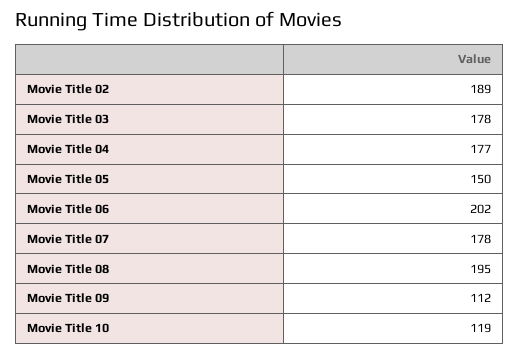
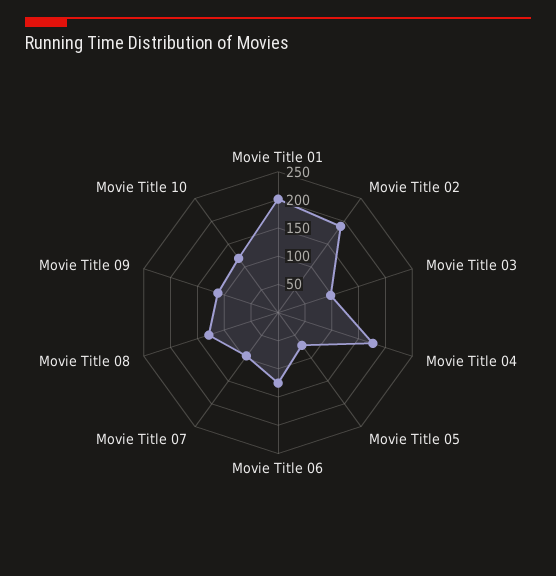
  {
    "Movie Title 02": 189,
-   "Movie Title 03": 178,
+   "Movie Title 03": 100,
    "Movie Title 04": 177,
-   "Movie Title 05": 150,
+   "Movie Title 05": 75,
-   "Movie Title 06": 202,
+   "Movie Title 06": 125,
-   "Movie Title 07": 178,
+   "Movie Title 07": 100,
-   "Movie Title 08": 195,
+   "Movie Title 08": 125,
    "Movie Title 09": 112,
-   "Movie Title 10": 119
+   "Movie Title 10": 119,
+   "Movie Title 01": 200
  }

